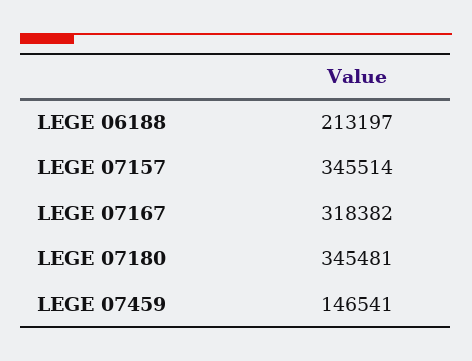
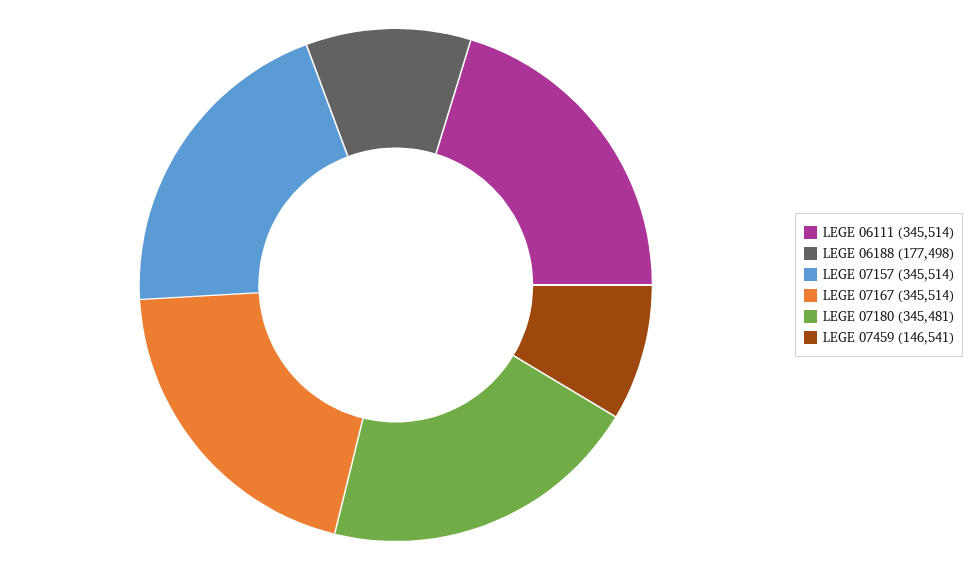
  {
-   "LEGE 06188": 213197,
+   "LEGE 06188": 177498,
    "LEGE 07157": 345514,
-   "LEGE 07167": 318382,
+   "LEGE 07167": 345514,
    "LEGE 07180": 345481,
-   "LEGE 07459": 146541
+   "LEGE 07459": 146541,
+   "LEGE 06111": 345514
  }

